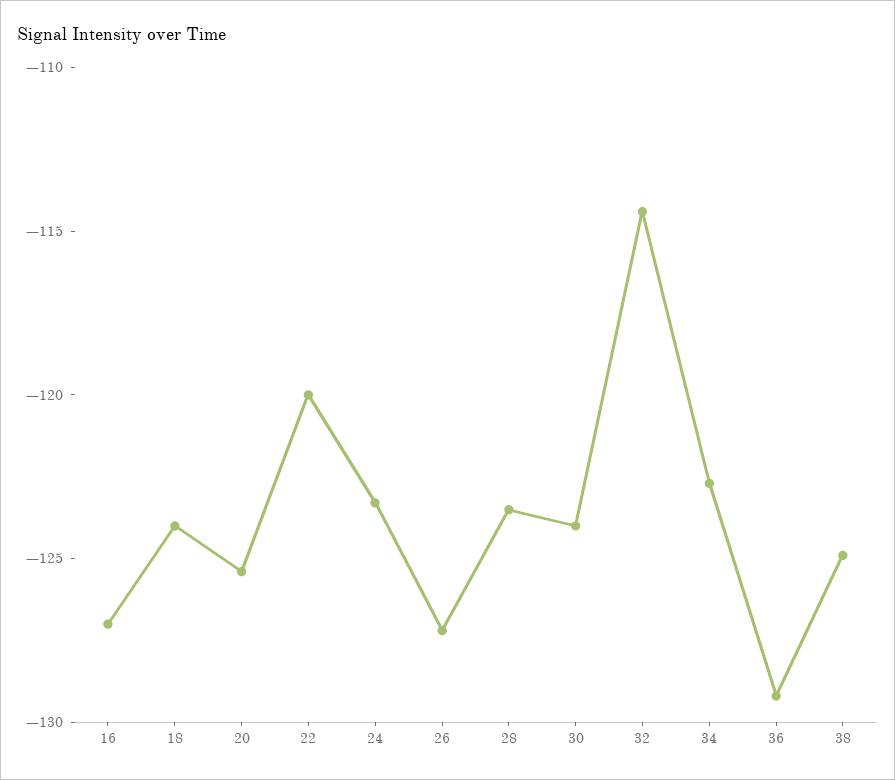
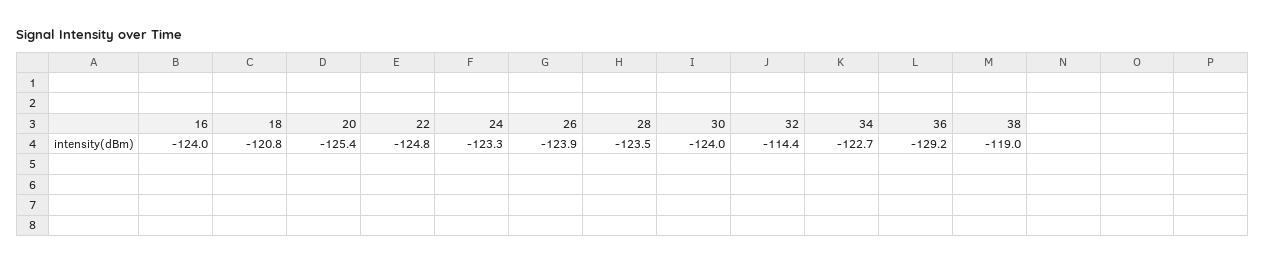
  {
-   "16": -127,
+   "16": -124,
-   "18": -124,
+   "18": -120.8,
    "20": -125.4,
-   "22": -120,
+   "22": -124.8,
    "24": -123.3,
-   "26": -127,
+   "26": -123.9,
    "28": -123.5,
    "30": -124,
    "32": -114.4,
    "34": -122.7,
    "36": -129.2,
-   "38": -125
+   "38": -119
  }

